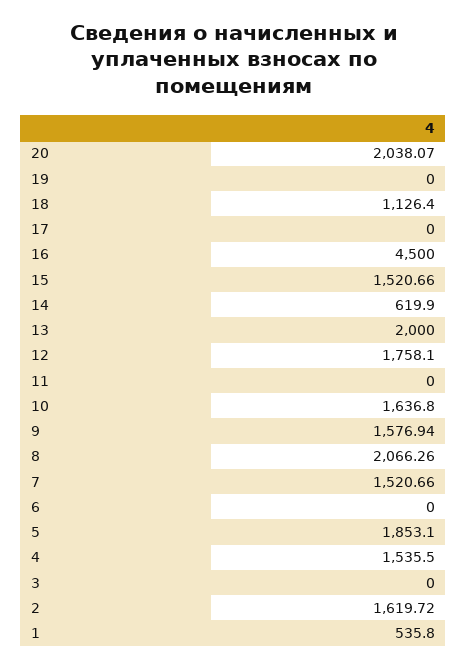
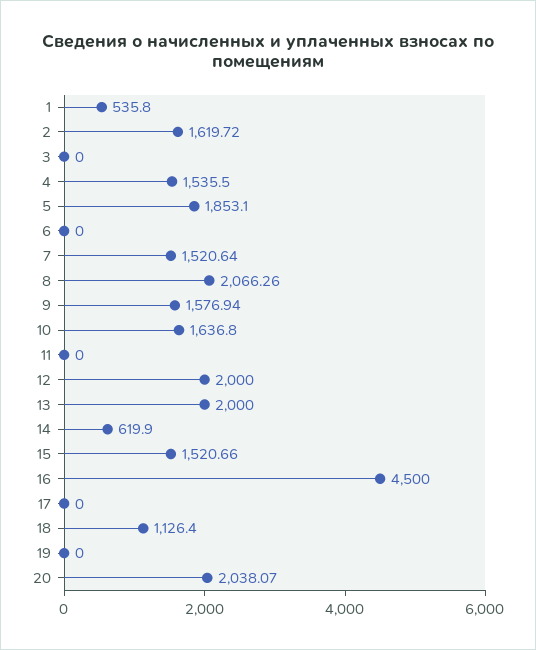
  {
    "20": 2038.07,
    "19": 0,
    "18": 1126.4,
    "17": 0,
    "16": 4500,
    "15": 1520.66,
    "14": 619.9,
    "13": 2000,
-   "12": 1758.1,
+   "12": 2000,
    "11": 0,
    "10": 1636.8,
    "9": 1576.94,
    "8": 2066.26,
-   "7": 1520.66,
+   "7": 1520.64,
    "6": 0,
    "5": 1853.1,
    "4": 1535.5,
    "3": 0,
    "2": 1619.72,
    "1": 535.8
  }

